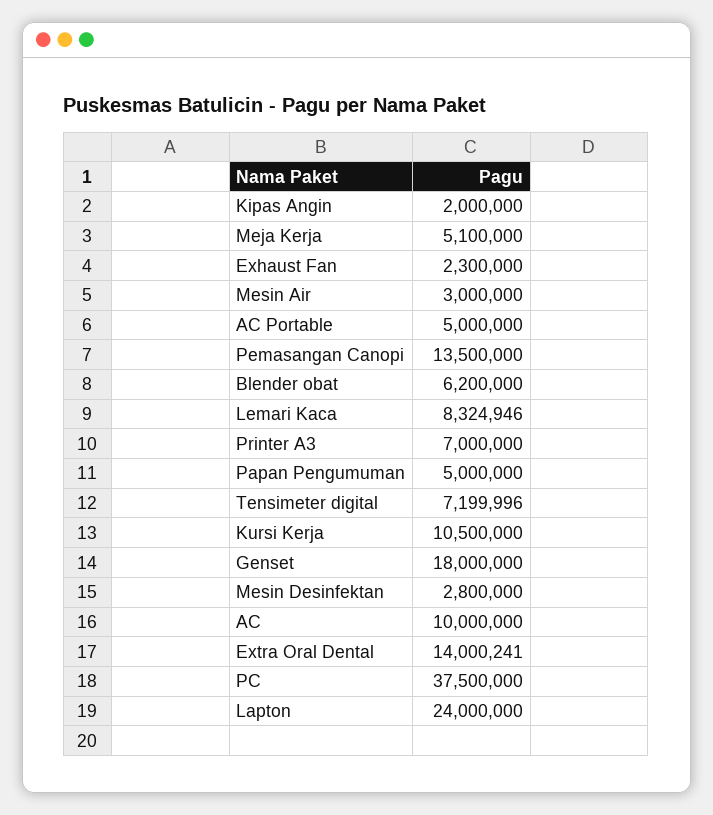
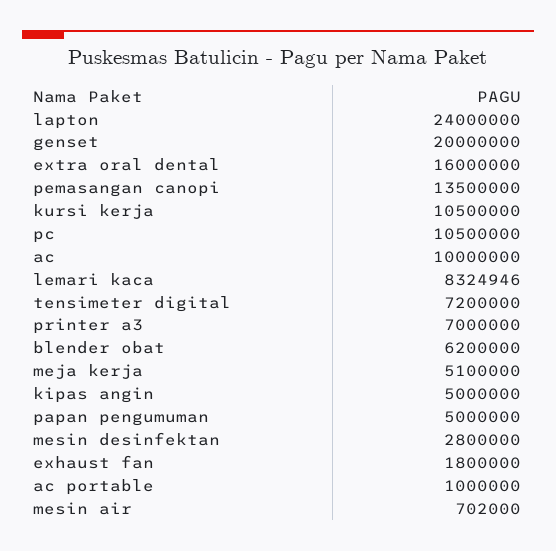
  {
-   "Kipas Angin": 2000000,
+   "Kipas Angin": 5000000,
    "Meja Kerja": 5100000,
-   "Exhaust Fan": 2300000,
+   "Exhaust Fan": 1800000,
-   "Mesin Air": 3000000,
+   "Mesin Air": 702000,
-   "AC Portable": 5000000,
+   "AC Portable": 1000000,
    "Pemasangan Canopi": 13500000,
    "Blender obat": 6200000,
    "Lemari Kaca": 8324946,
    "Printer A3": 7000000,
    "Papan Pengumuman": 5000000,
-   "Tensimeter digital": 7199996,
+   "Tensimeter digital": 7200000,
    "Kursi Kerja": 10500000,
-   "Genset": 18000000,
+   "Genset": 20000000,
    "Mesin Desinfektan": 2800000,
    "AC": 10000000,
-   "Extra Oral Dental": 14000241,
+   "Extra Oral Dental": 16000000,
-   "PC": 37500000,
+   "PC": 10500000,
    "Lapton": 24000000
  }

